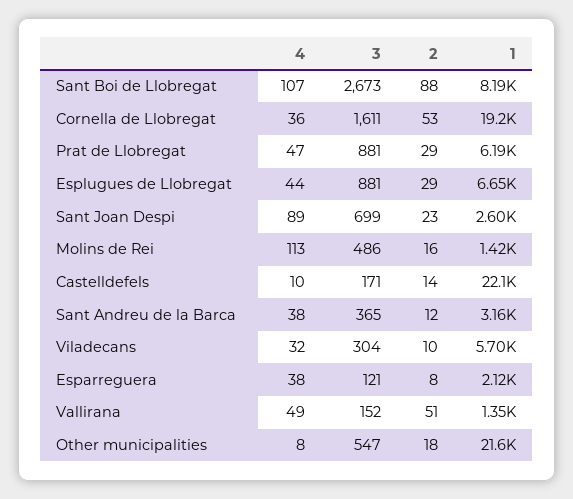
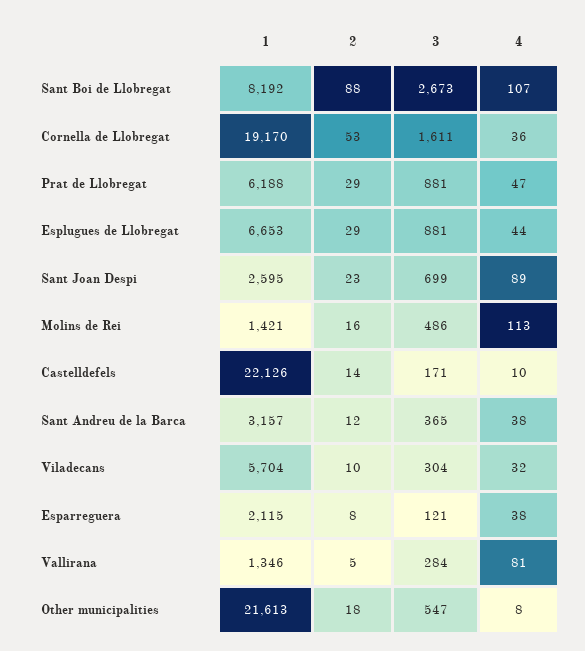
  {
    "4": {
      "Sant Boi de Llobregat": 107,
      "Cornella de Llobregat": 36,
      "Prat de Llobregat": 47,
      "Esplugues de Llobregat": 44,
      "Sant Joan Despi": 89,
      "Molins de Rei": 113,
      "Castelldefels": 10,
      "Sant Andreu de la Barca": 38,
      "Viladecans": 32,
      "Esparreguera": 38,
-     "Vallirana": 49,
+     "Vallirana": 81,
      "Other municipalities": 8
    },
    "3": {
      "Sant Boi de Llobregat": 2673,
      "Cornella de Llobregat": 1611,
      "Prat de Llobregat": 881,
      "Esplugues de Llobregat": 881,
      "Sant Joan Despi": 699,
      "Molins de Rei": 486,
      "Castelldefels": 171,
      "Sant Andreu de la Barca": 365,
      "Viladecans": 304,
      "Esparreguera": 121,
-     "Vallirana": 152,
+     "Vallirana": 284,
      "Other municipalities": 547
    },
    "2": {
      "Sant Boi de Llobregat": 88,
      "Cornella de Llobregat": 53,
      "Prat de Llobregat": 29,
      "Esplugues de Llobregat": 29,
      "Sant Joan Despi": 23,
      "Molins de Rei": 16,
      "Castelldefels": 14,
      "Sant Andreu de la Barca": 12,
      "Viladecans": 10,
      "Esparreguera": 8,
-     "Vallirana": 51,
+     "Vallirana": 5,
      "Other municipalities": 18
    },
    "1": {
      "Sant Boi de Llobregat": 8192,
      "Cornella de Llobregat": 19170,
      "Prat de Llobregat": 6188,
      "Esplugues de Llobregat": 6653,
      "Sant Joan Despi": 2595,
      "Molins de Rei": 1421,
      "Castelldefels": 22126,
      "Sant Andreu de la Barca": 3157,
      "Viladecans": 5704,
      "Esparreguera": 2115,
      "Vallirana": 1346,
      "Other municipalities": 21613
    }
  }

